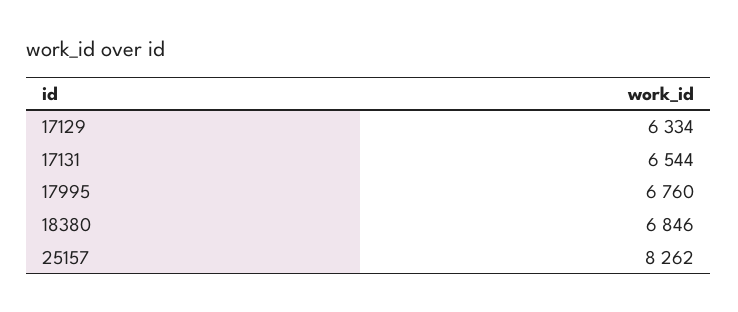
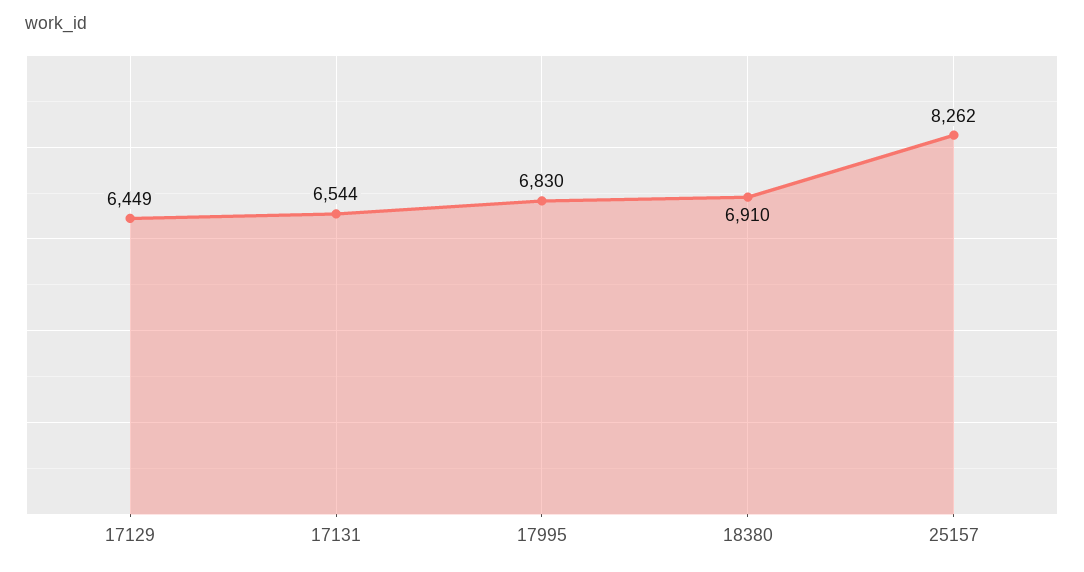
  {
-   "17129": 6334,
+   "17129": 6449,
    "17131": 6544,
-   "17995": 6760,
+   "17995": 6830,
-   "18380": 6846,
+   "18380": 6910,
    "25157": 8262
  }

